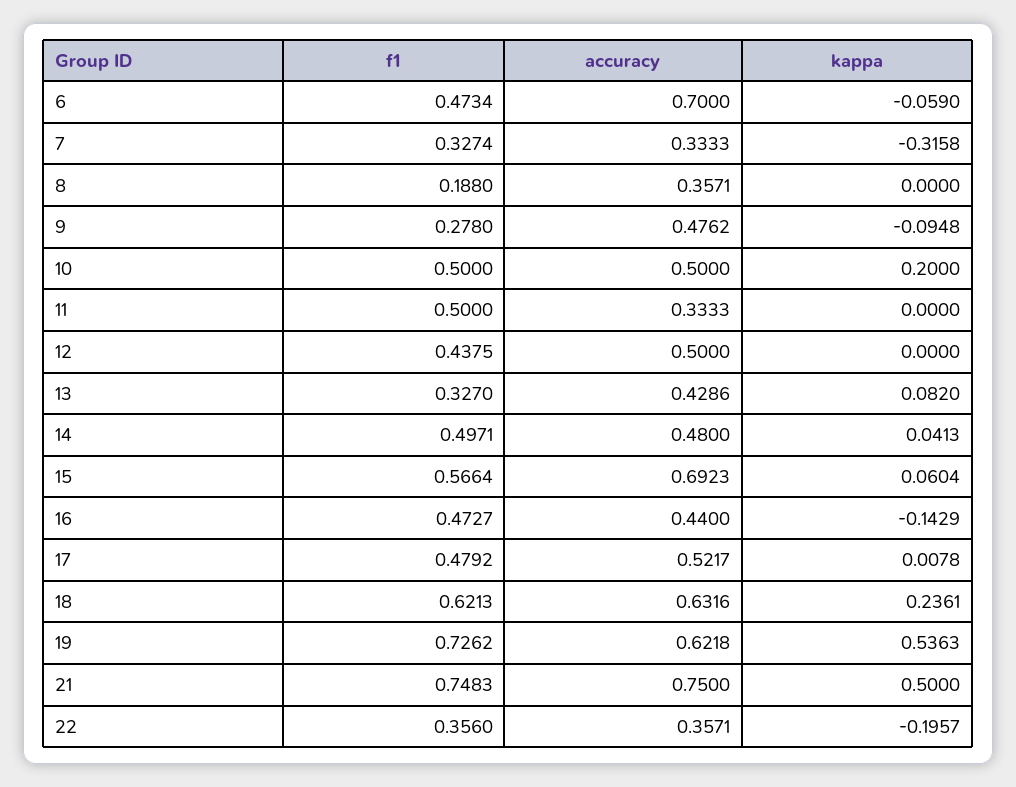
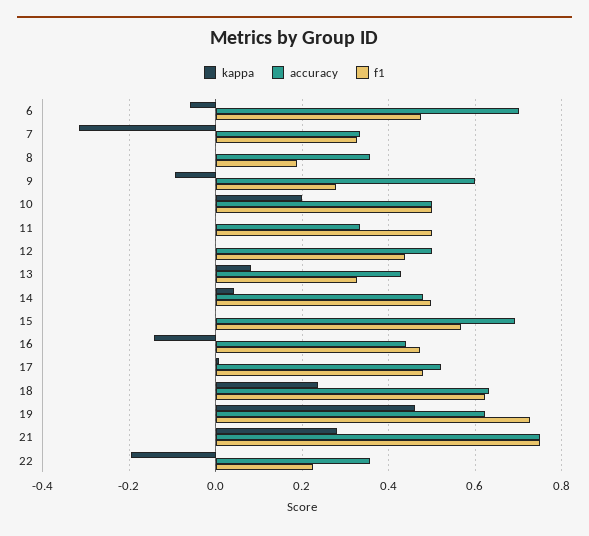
  {
    "f1": {
      "6": 0.4734,
      "7": 0.3274,
      "8": 0.188,
      "9": 0.278,
      "10": 0.5,
      "11": 0.5,
      "12": 0.4375,
      "13": 0.327,
      "14": 0.4971,
      "15": 0.5664,
      "16": 0.4727,
      "17": 0.4792,
      "18": 0.6213,
      "19": 0.7262,
      "21": 0.7483,
-     "22": 0.356
+     "22": 0.22
    },
    "accuracy": {
      "6": 0.7,
      "7": 0.3333,
      "8": 0.3571,
-     "9": 0.4762,
+     "9": 0.6,
      "10": 0.5,
      "11": 0.3333,
      "12": 0.5,
      "13": 0.4286,
      "14": 0.48,
      "15": 0.6923,
      "16": 0.44,
      "17": 0.5217,
      "18": 0.6316,
      "19": 0.6218,
      "21": 0.75,
      "22": 0.3571
    },
    "kappa": {
      "6": -0.059,
      "7": -0.3158,
      "8": 0,
      "9": -0.0948,
      "10": 0.2,
      "11": 0,
      "12": 0,
      "13": 0.082,
      "14": 0.0413,
-     "15": 0.0604,
+     "15": 0,
      "16": -0.1429,
      "17": 0.0078,
      "18": 0.2361,
-     "19": 0.5363,
+     "19": 0.46,
-     "21": 0.5,
+     "21": 0.28,
      "22": -0.1957
    }
  }

